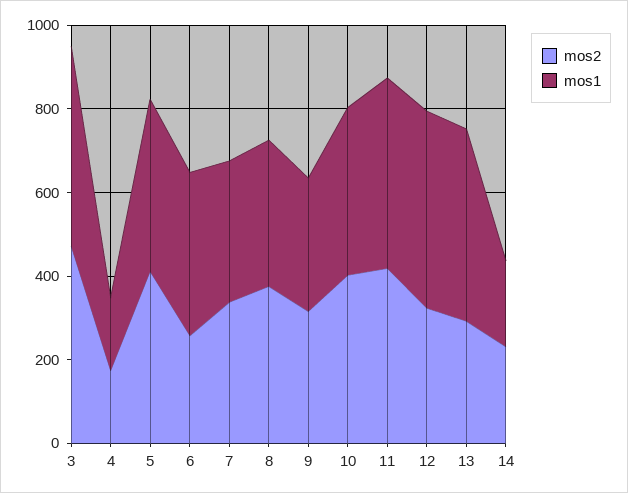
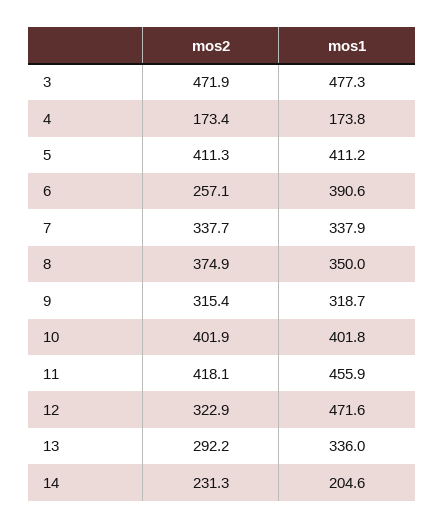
  {
    "mos2": {
      "3": 471.9,
      "4": 173.4,
      "5": 411.3,
      "6": 257.1,
      "7": 337.7,
      "8": 374.9,
      "9": 315.4,
      "10": 401.9,
      "11": 418.1,
      "12": 322.9,
      "13": 292.2,
      "14": 231.3
    },
    "mos1": {
      "3": 477.3,
      "4": 173.8,
      "5": 411.2,
      "6": 390.6,
      "7": 337.9,
      "8": 350,
      "9": 318.7,
      "10": 401.8,
      "11": 455.9,
      "12": 471.6,
-     "13": 450,
+     "13": 336,
      "14": 204.6
    }
  }

